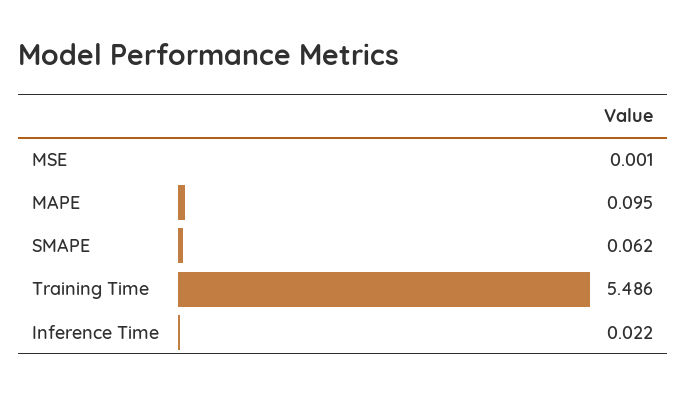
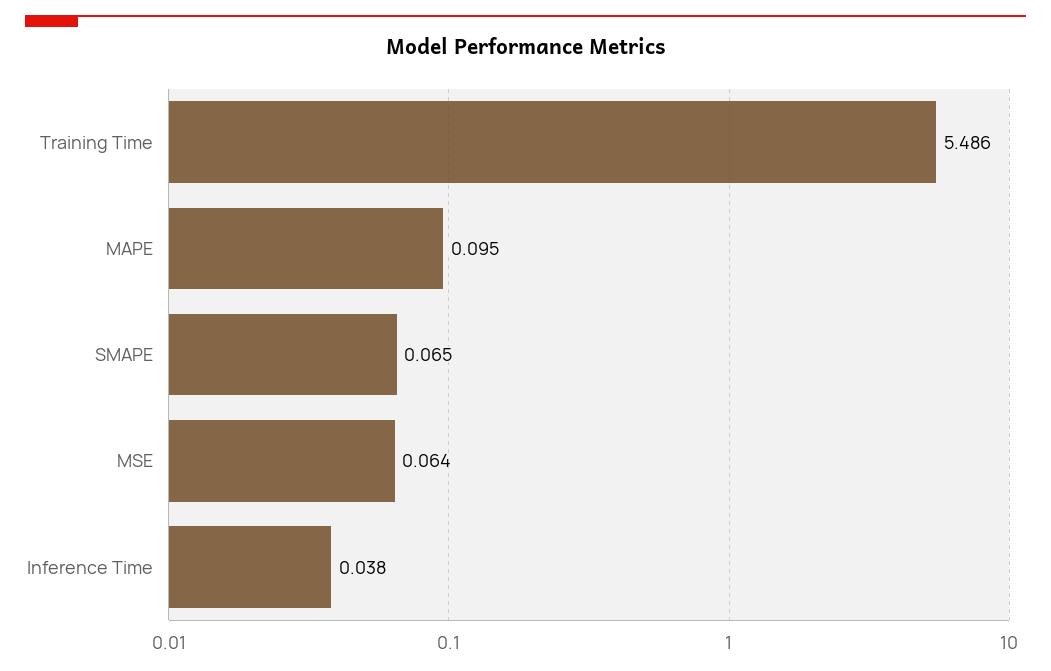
  {
-   "MSE": 0.001,
+   "MSE": 0.064,
    "MAPE": 0.095,
-   "SMAPE": 0.062,
+   "SMAPE": 0.065,
    "Training Time": 5.486,
-   "Inference Time": 0.022
+   "Inference Time": 0.038
  }

